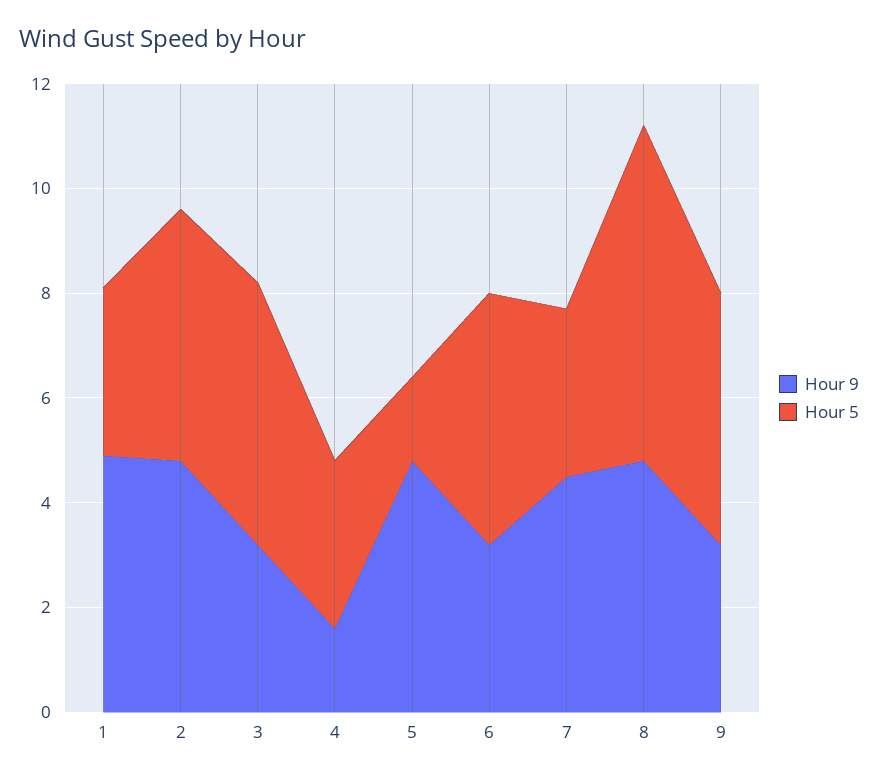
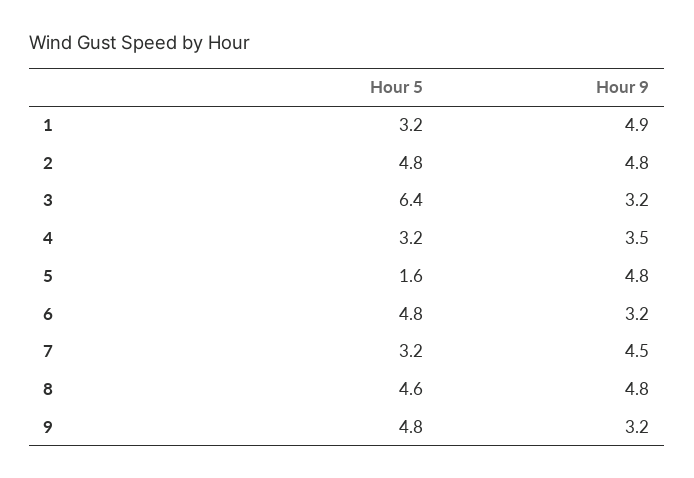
  {
    "Hour 9": {
      "1": 4.9,
      "2": 4.8,
      "3": 3.2,
-     "4": 1.5,
+     "4": 3.5,
      "5": 4.8,
      "6": 3.2,
      "7": 4.5,
      "8": 4.8,
      "9": 3.2
    },
    "Hour 5": {
      "1": 3.2,
      "2": 4.8,
-     "3": 5,
+     "3": 6.4,
      "4": 3.2,
      "5": 1.6,
      "6": 4.8,
      "7": 3.2,
-     "8": 6.5,
+     "8": 4.6,
      "9": 4.8
    }
  }

